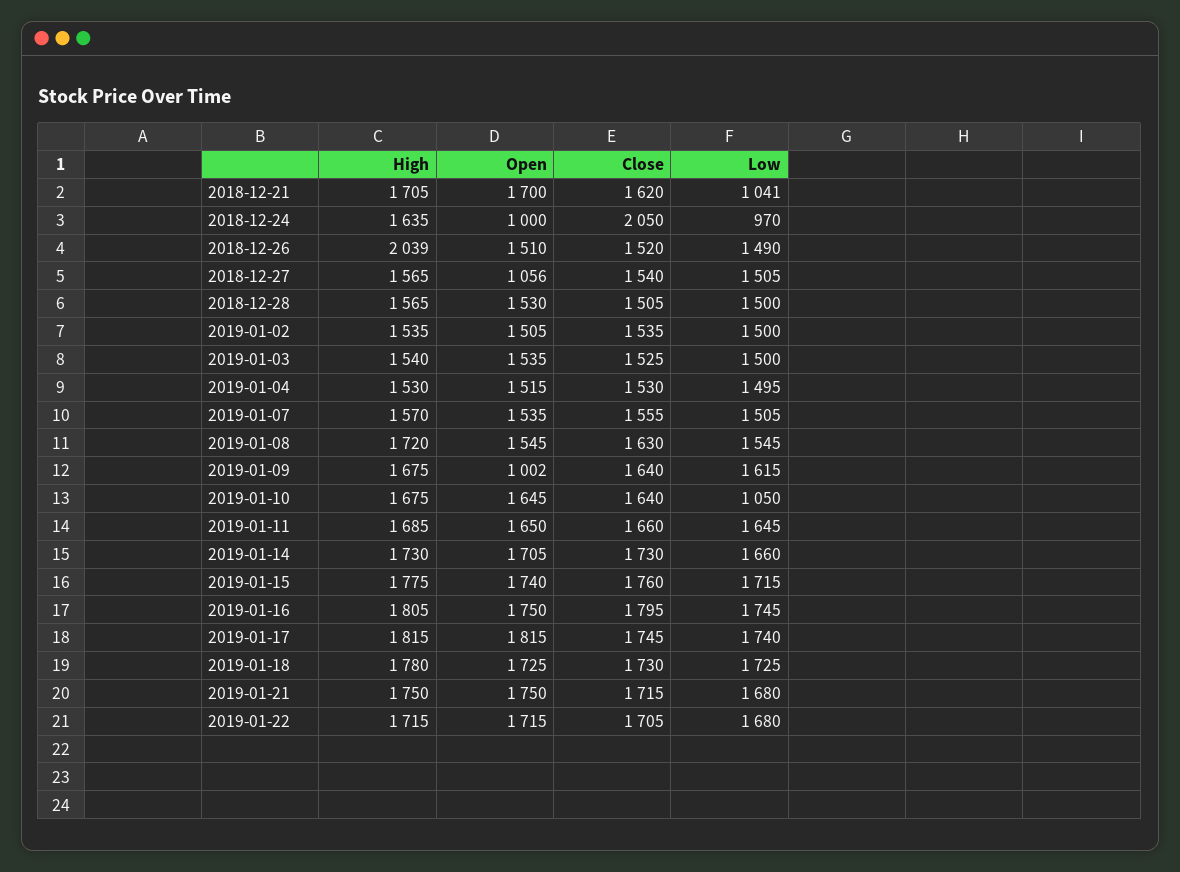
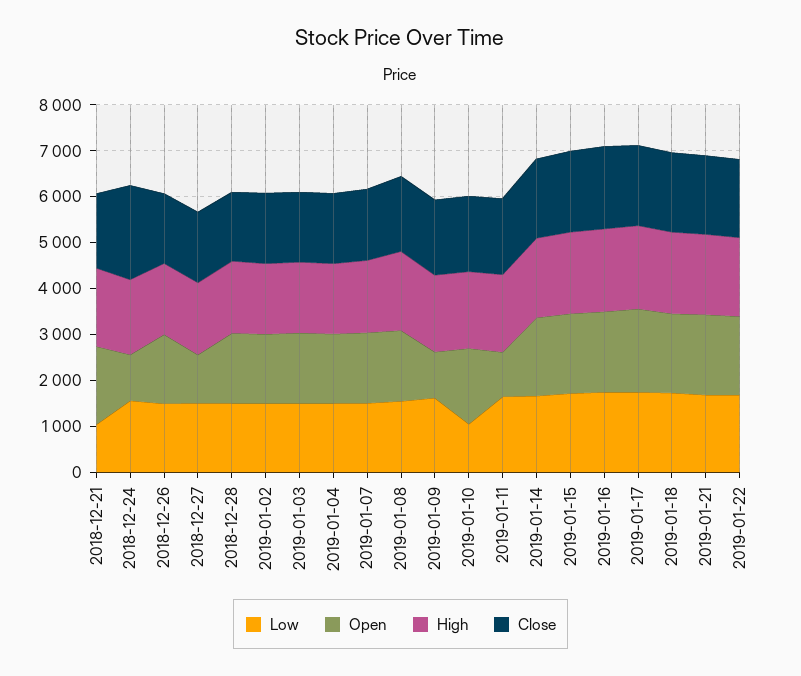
  {
    "High": {
      "2018-12-21": 1705,
      "2018-12-24": 1635,
-     "2018-12-26": 2039,
+     "2018-12-26": 1600,
      "2018-12-27": 1565,
      "2018-12-28": 1565,
      "2019-01-02": 1535,
      "2019-01-03": 1540,
      "2019-01-04": 1530,
      "2019-01-07": 1570,
      "2019-01-08": 1720,
      "2019-01-09": 1675,
      "2019-01-10": 1675,
      "2019-01-11": 1685,
      "2019-01-14": 1730,
      "2019-01-15": 1775,
      "2019-01-16": 1805,
      "2019-01-17": 1815,
      "2019-01-18": 1780,
      "2019-01-21": 1750,
      "2019-01-22": 1715
    },
    "Open": {
      "2018-12-21": 1700,
      "2018-12-24": 1000,
      "2018-12-26": 1510,
      "2018-12-27": 1056,
      "2018-12-28": 1530,
      "2019-01-02": 1505,
      "2019-01-03": 1535,
      "2019-01-04": 1515,
      "2019-01-07": 1535,
      "2019-01-08": 1545,
      "2019-01-09": 1002,
      "2019-01-10": 1645,
-     "2019-01-11": 1650,
+     "2019-01-11": 1000,
      "2019-01-14": 1705,
      "2019-01-15": 1740,
      "2019-01-16": 1750,
      "2019-01-17": 1815,
      "2019-01-18": 1725,
      "2019-01-21": 1750,
      "2019-01-22": 1715
    },
    "Close": {
      "2018-12-21": 1620,
      "2018-12-24": 2050,
      "2018-12-26": 1520,
      "2018-12-27": 1540,
      "2018-12-28": 1505,
      "2019-01-02": 1535,
      "2019-01-03": 1525,
      "2019-01-04": 1530,
      "2019-01-07": 1555,
      "2019-01-08": 1630,
      "2019-01-09": 1640,
      "2019-01-10": 1640,
      "2019-01-11": 1660,
      "2019-01-14": 1730,
      "2019-01-15": 1760,
      "2019-01-16": 1795,
      "2019-01-17": 1745,
      "2019-01-18": 1730,
      "2019-01-21": 1715,
      "2019-01-22": 1705
    },
    "Low": {
      "2018-12-21": 1041,
-     "2018-12-24": 970,
+     "2018-12-24": 1600,
      "2018-12-26": 1490,
      "2018-12-27": 1505,
      "2018-12-28": 1500,
      "2019-01-02": 1500,
      "2019-01-03": 1500,
      "2019-01-04": 1495,
      "2019-01-07": 1505,
      "2019-01-08": 1545,
      "2019-01-09": 1615,
      "2019-01-10": 1050,
      "2019-01-11": 1645,
      "2019-01-14": 1660,
      "2019-01-15": 1715,
      "2019-01-16": 1745,
      "2019-01-17": 1740,
      "2019-01-18": 1725,
      "2019-01-21": 1680,
      "2019-01-22": 1680
    }
  }

